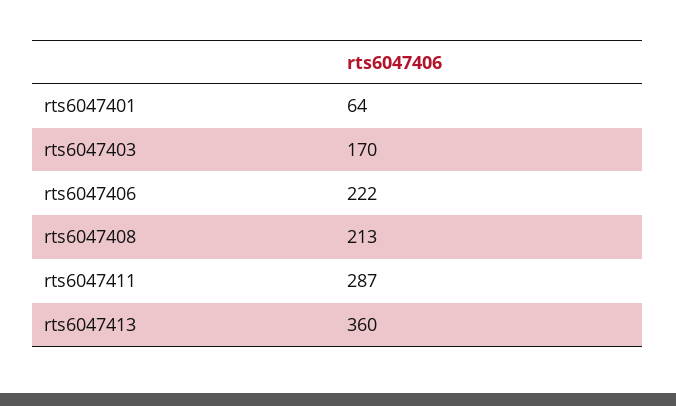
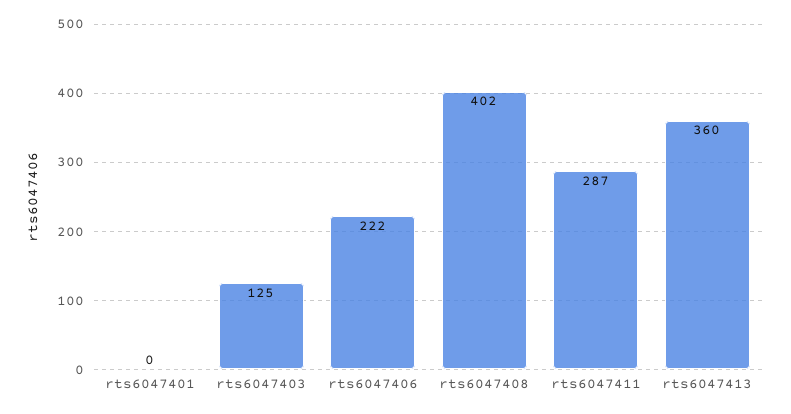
  {
-   "rts6047401": 64,
+   "rts6047401": 0,
-   "rts6047403": 170,
+   "rts6047403": 125,
    "rts6047406": 222,
-   "rts6047408": 213,
+   "rts6047408": 402,
    "rts6047411": 287,
    "rts6047413": 360
  }

